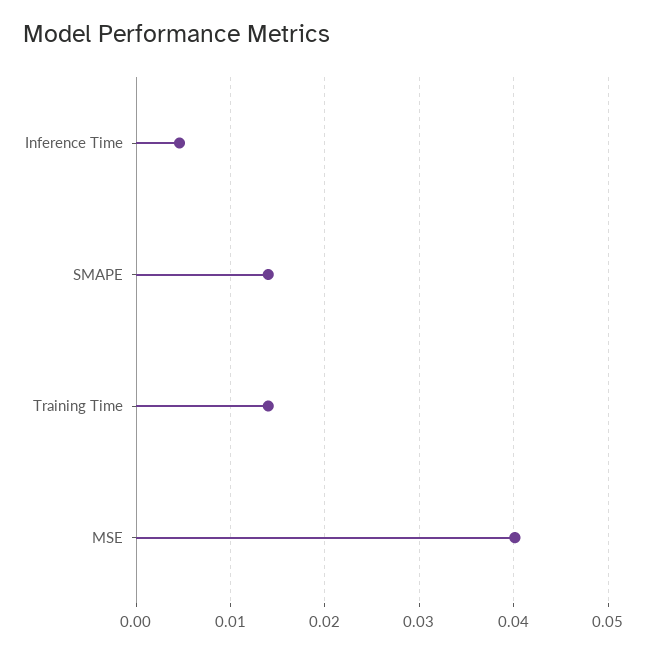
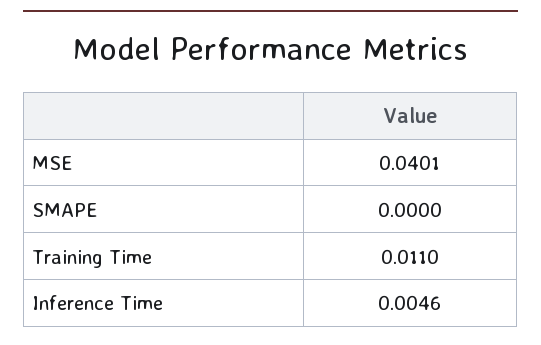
  {
    "Inference Time": 0.0046,
-   "SMAPE": 0.014,
+   "SMAPE": 0,
-   "Training Time": 0.014,
+   "Training Time": 0.011,
    "MSE": 0.0401
  }

